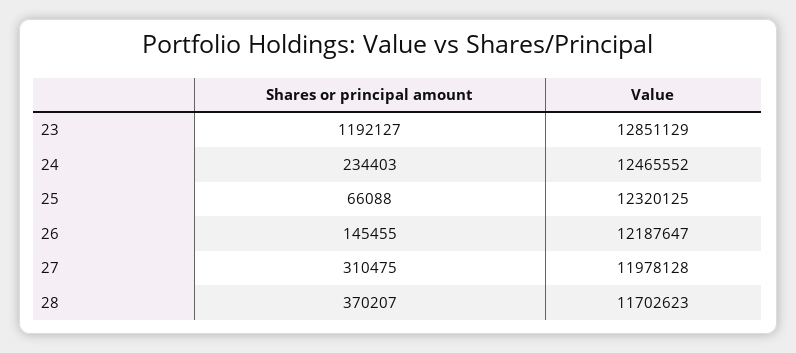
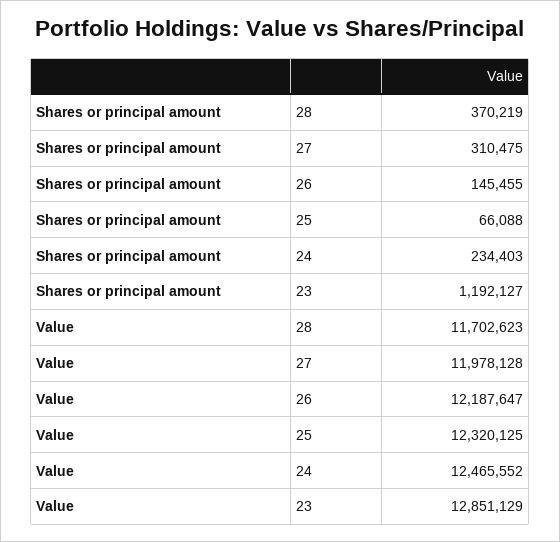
  {
    "Shares or principal amount": {
      "23": 1192127,
      "24": 234403,
      "25": 66088,
      "26": 145455,
      "27": 310475,
-     "28": 370207
+     "28": 370219
    },
    "Value": {
      "23": 12851129,
      "24": 12465552,
      "25": 12320125,
      "26": 12187647,
      "27": 11978128,
      "28": 11702623
    }
  }

